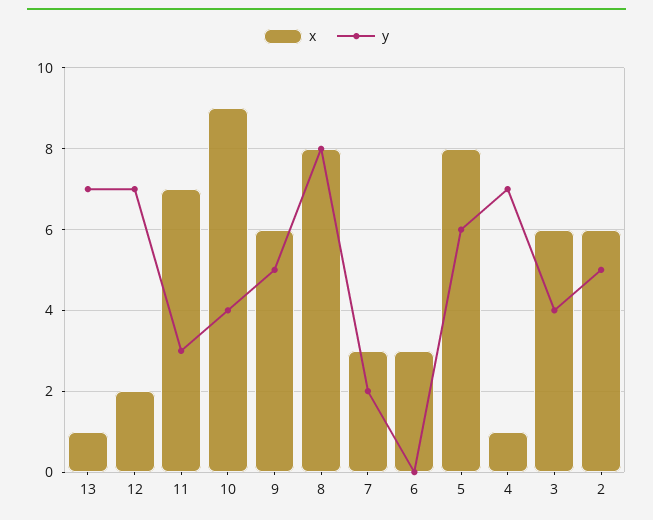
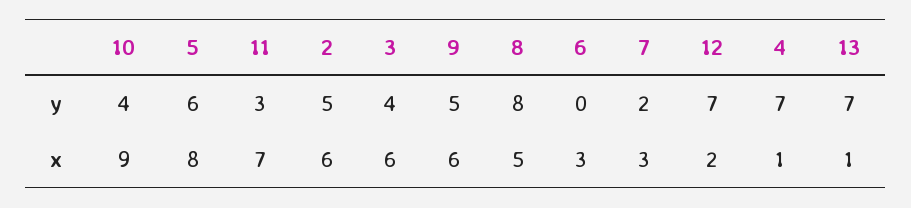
  {
    "x": {
      "13": 1,
      "12": 2,
      "11": 7,
      "10": 9,
      "9": 6,
-     "8": 8,
+     "8": 5,
      "7": 3,
      "6": 3,
      "5": 8,
      "4": 1,
      "3": 6,
      "2": 6
    },
    "y": {
      "13": 7,
      "12": 7,
      "11": 3,
      "10": 4,
      "9": 5,
      "8": 8,
      "7": 2,
      "6": 0,
      "5": 6,
      "4": 7,
      "3": 4,
      "2": 5
    }
  }

